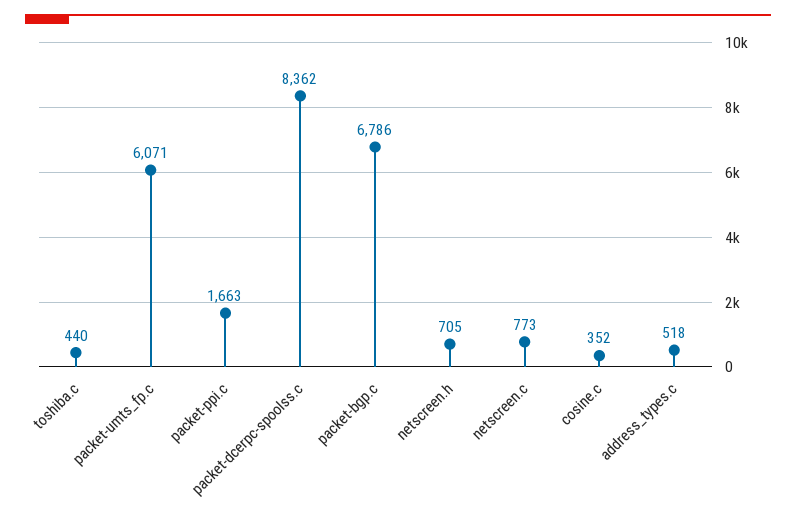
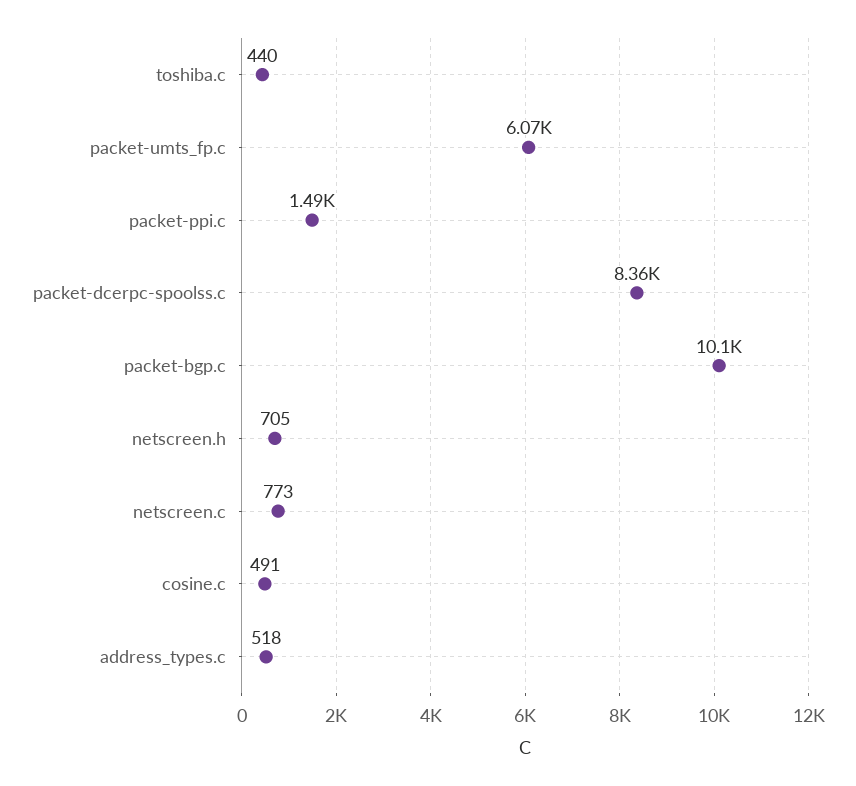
  {
    "toshiba.c": 440,
    "packet-umts_fp.c": 6071,
-   "packet-ppi.c": 1663,
+   "packet-ppi.c": 1490,
    "packet-dcerpc-spoolss.c": 8362,
-   "packet-bgp.c": 6786,
+   "packet-bgp.c": 10100,
    "netscreen.h": 705,
    "netscreen.c": 773,
-   "cosine.c": 352,
+   "cosine.c": 491,
    "address_types.c": 518
  }

